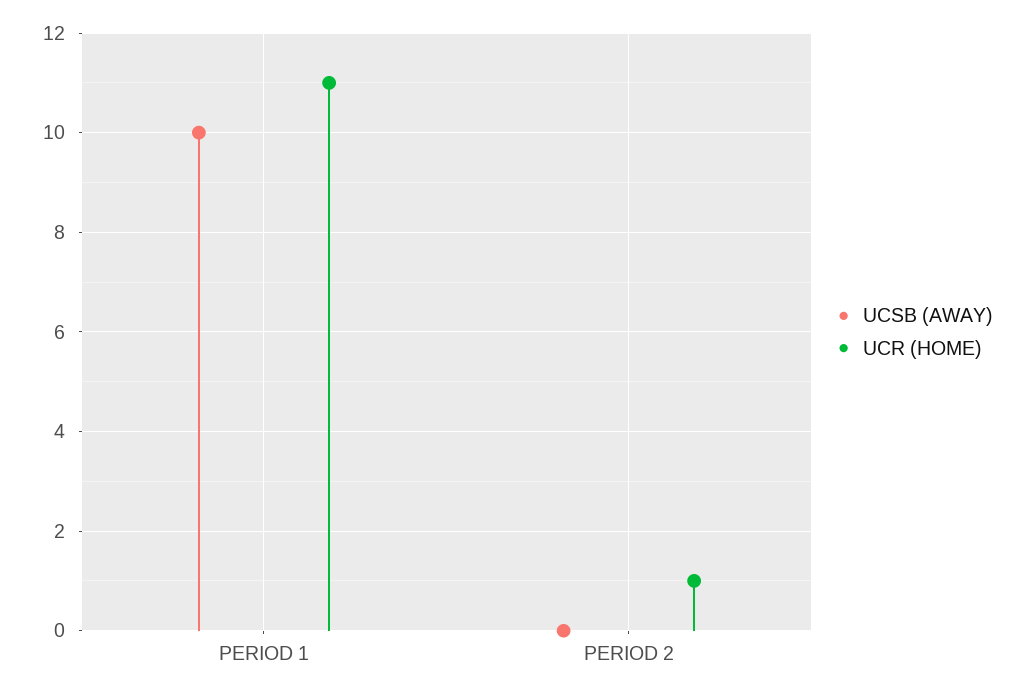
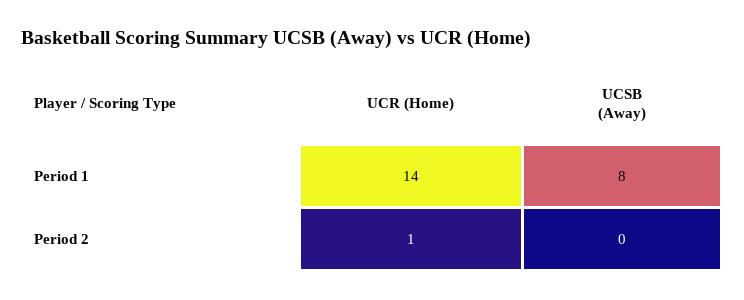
  {
    "UCSB (AWAY)": {
-     "PERIOD 1": 10,
+     "PERIOD 1": 8,
      "PERIOD 2": 0
    },
    "UCR (HOME)": {
-     "PERIOD 1": 11,
+     "PERIOD 1": 14,
      "PERIOD 2": 1
    }
  }

